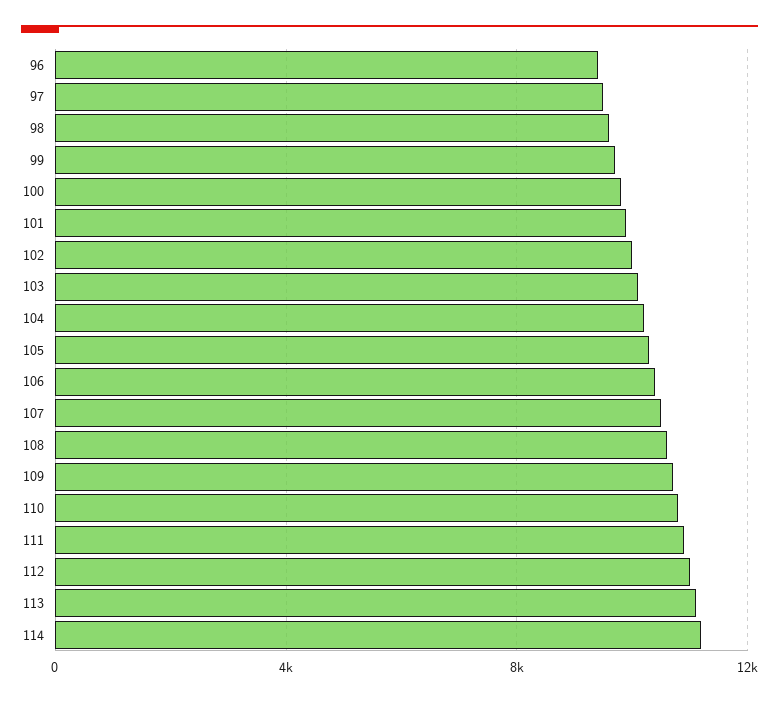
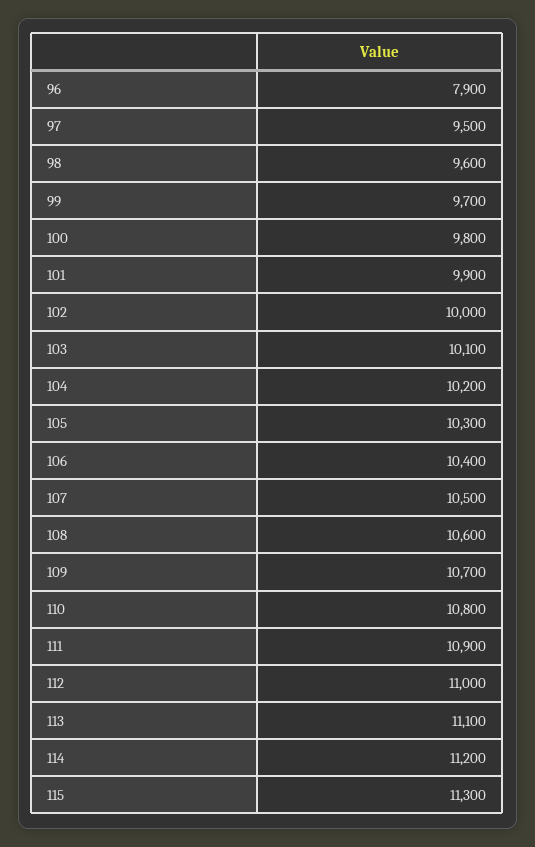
  {
-   "96": 9500,
+   "96": 7900,
    "97": 9500,
    "98": 9600,
    "99": 9700,
    "100": 9800,
    "101": 9900,
    "102": 10000,
    "103": 10100,
    "104": 10200,
    "105": 10300,
    "106": 10400,
    "107": 10500,
    "108": 10600,
    "109": 10700,
    "110": 10800,
    "111": 10900,
    "112": 11000,
    "113": 11100,
-   "114": 11200
+   "114": 11200,
+   "115": 11300
  }

